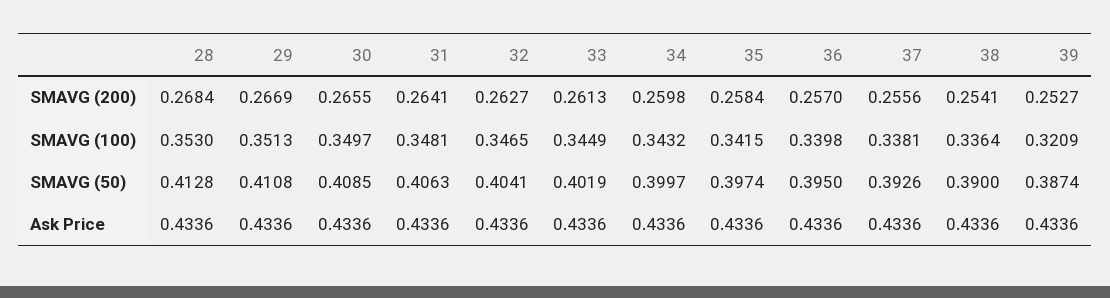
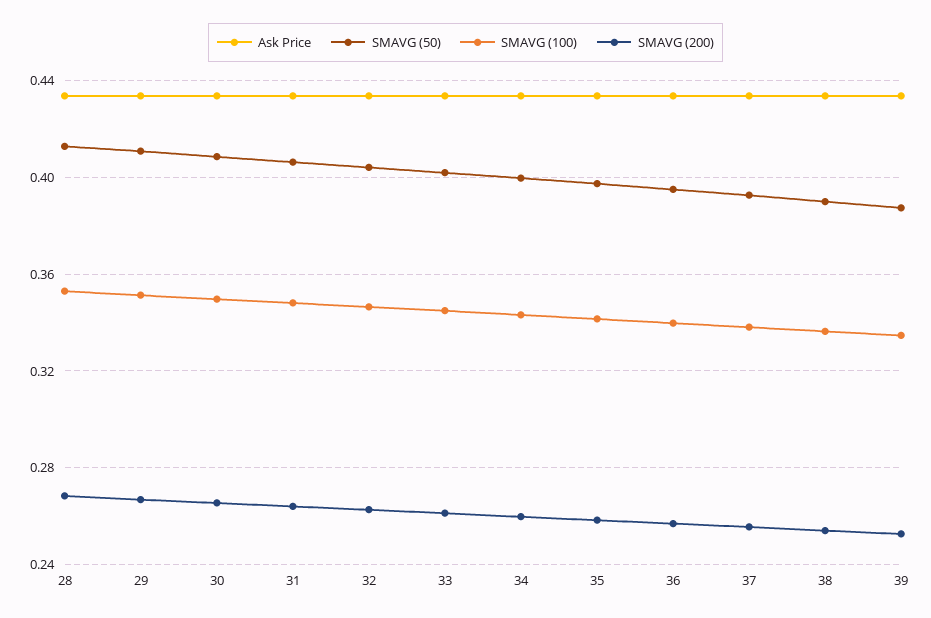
  {
    "SMAVG (200)": {
      "28": 0.2684,
      "29": 0.2669,
      "30": 0.2655,
      "31": 0.2641,
      "32": 0.2627,
      "33": 0.2613,
      "34": 0.2598,
      "35": 0.2584,
      "36": 0.257,
      "37": 0.2556,
      "38": 0.2541,
      "39": 0.2527
    },
    "SMAVG (100)": {
      "28": 0.353,
      "29": 0.3513,
      "30": 0.3497,
      "31": 0.3481,
      "32": 0.3465,
      "33": 0.3449,
      "34": 0.3432,
      "35": 0.3415,
      "36": 0.3398,
      "37": 0.3381,
      "38": 0.3364,
-     "39": 0.3209
+     "39": 0.335
    },
    "SMAVG (50)": {
      "28": 0.4128,
      "29": 0.4108,
      "30": 0.4085,
      "31": 0.4063,
      "32": 0.4041,
      "33": 0.4019,
      "34": 0.3997,
      "35": 0.3974,
      "36": 0.395,
      "37": 0.3926,
      "38": 0.39,
      "39": 0.3874
    },
    "Ask Price": {
      "28": 0.4336,
      "29": 0.4336,
      "30": 0.4336,
      "31": 0.4336,
      "32": 0.4336,
      "33": 0.4336,
      "34": 0.4336,
      "35": 0.4336,
      "36": 0.4336,
      "37": 0.4336,
      "38": 0.4336,
      "39": 0.4336
    }
  }

